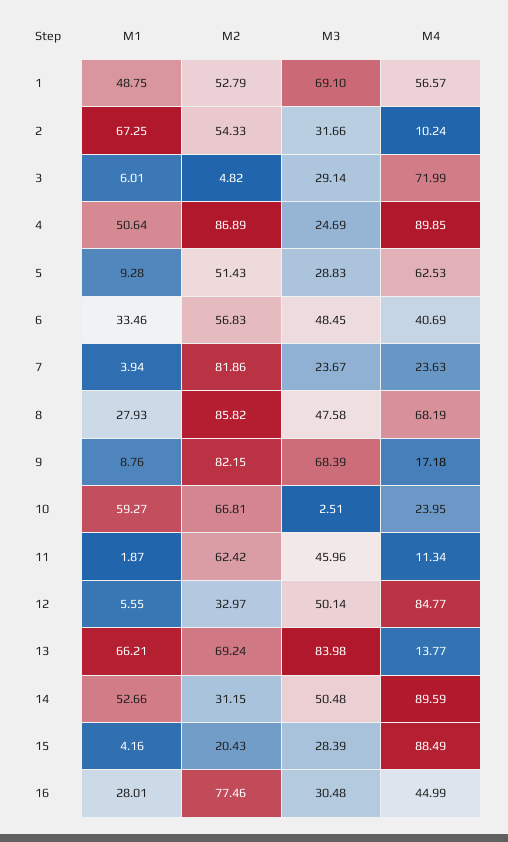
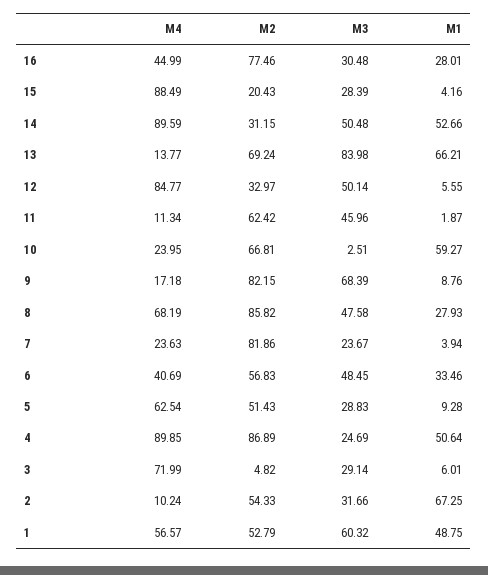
  {
    "M1": {
      "1": 48.75,
      "2": 67.25,
      "3": 6.01,
      "4": 50.64,
      "5": 9.28,
      "6": 33.46,
      "7": 3.94,
      "8": 27.93,
      "9": 8.76,
      "10": 59.27,
      "11": 1.87,
      "12": 5.55,
      "13": 66.21,
      "14": 52.66,
      "15": 4.16,
      "16": 28.01
    },
    "M2": {
      "1": 52.79,
      "2": 54.33,
      "3": 4.82,
      "4": 86.89,
      "5": 51.43,
      "6": 56.83,
      "7": 81.86,
      "8": 85.82,
      "9": 82.15,
      "10": 66.81,
      "11": 62.42,
      "12": 32.97,
      "13": 69.24,
      "14": 31.15,
      "15": 20.43,
      "16": 77.46
    },
    "M3": {
-     "1": 69.1,
+     "1": 60.32,
      "2": 31.66,
      "3": 29.14,
      "4": 24.69,
      "5": 28.83,
      "6": 48.45,
      "7": 23.67,
      "8": 47.58,
      "9": 68.39,
      "10": 2.51,
      "11": 45.96,
      "12": 50.14,
      "13": 83.98,
      "14": 50.48,
      "15": 28.39,
      "16": 30.48
    },
    "M4": {
      "1": 56.57,
      "2": 10.24,
      "3": 71.99,
      "4": 89.85,
-     "5": 62.53,
+     "5": 62.54,
      "6": 40.69,
      "7": 23.63,
      "8": 68.19,
      "9": 17.18,
      "10": 23.95,
      "11": 11.34,
      "12": 84.77,
      "13": 13.77,
      "14": 89.59,
      "15": 88.49,
      "16": 44.99
    }
  }

